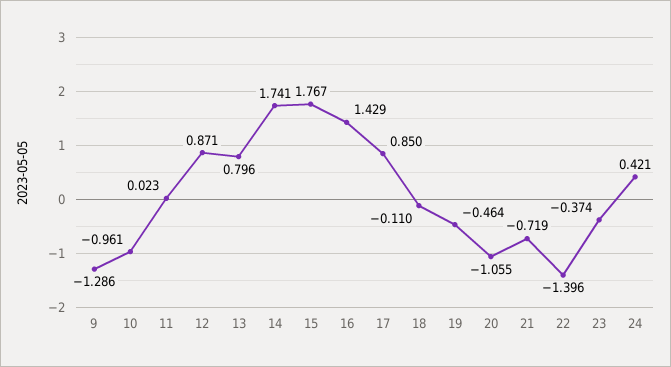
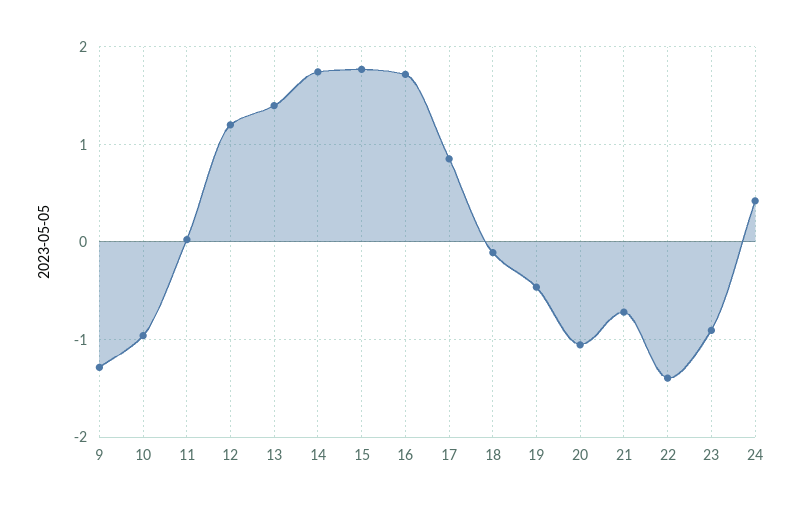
  {
    "9": -1.286,
    "10": -0.961,
    "11": 0.023,
-   "12": 0.871,
+   "12": 1.2,
-   "13": 0.796,
+   "13": 1.4,
    "14": 1.741,
    "15": 1.767,
-   "16": 1.429,
+   "16": 1.7,
    "17": 0.85,
    "18": -0.11,
    "19": -0.464,
    "20": -1.055,
    "21": -0.719,
    "22": -1.396,
-   "23": -0.374,
+   "23": -0.9,
    "24": 0.421
  }

